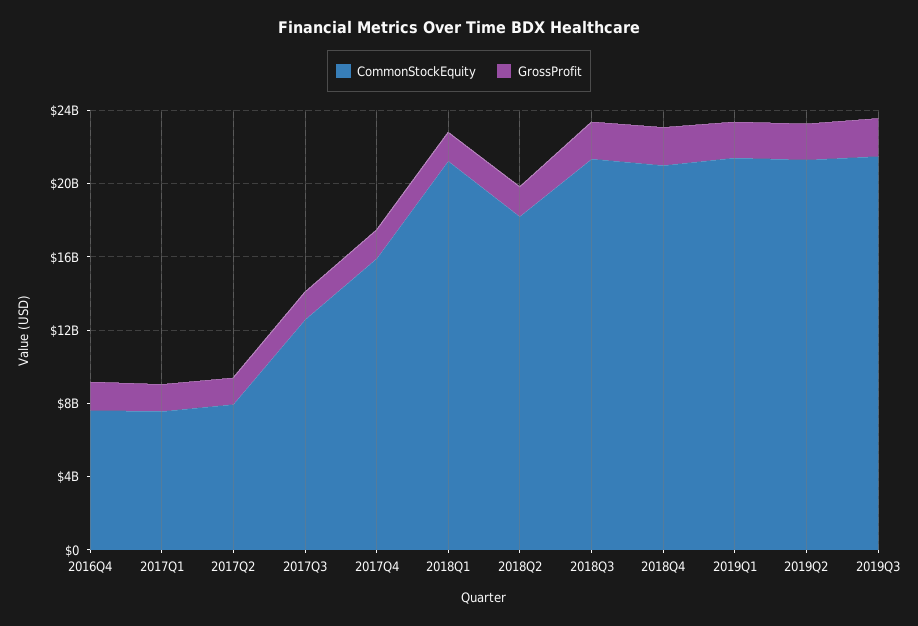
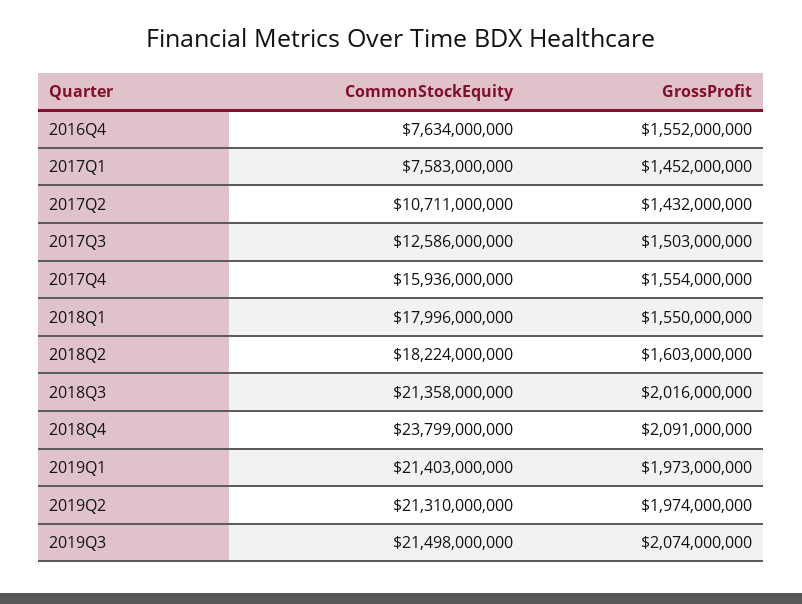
  {
    "CommonStockEquity": {
      "2016Q4": 7634000000,
      "2017Q1": 7583000000,
-     "2017Q2": 8000000000,
+     "2017Q2": 10711000000,
      "2017Q3": 12586000000,
      "2017Q4": 15936000000,
-     "2018Q1": 21000000000,
+     "2018Q1": 17996000000,
      "2018Q2": 18224000000,
      "2018Q3": 21358000000,
-     "2018Q4": 21000000000,
+     "2018Q4": 23799000000,
      "2019Q1": 21403000000,
      "2019Q2": 21310000000,
      "2019Q3": 21498000000
    },
    "GrossProfit": {
      "2016Q4": 1552000000,
      "2017Q1": 1452000000,
      "2017Q2": 1432000000,
      "2017Q3": 1503000000,
      "2017Q4": 1554000000,
      "2018Q1": 1550000000,
      "2018Q2": 1603000000,
      "2018Q3": 2016000000,
      "2018Q4": 2091000000,
      "2019Q1": 1973000000,
      "2019Q2": 1974000000,
      "2019Q3": 2074000000
    }
  }

